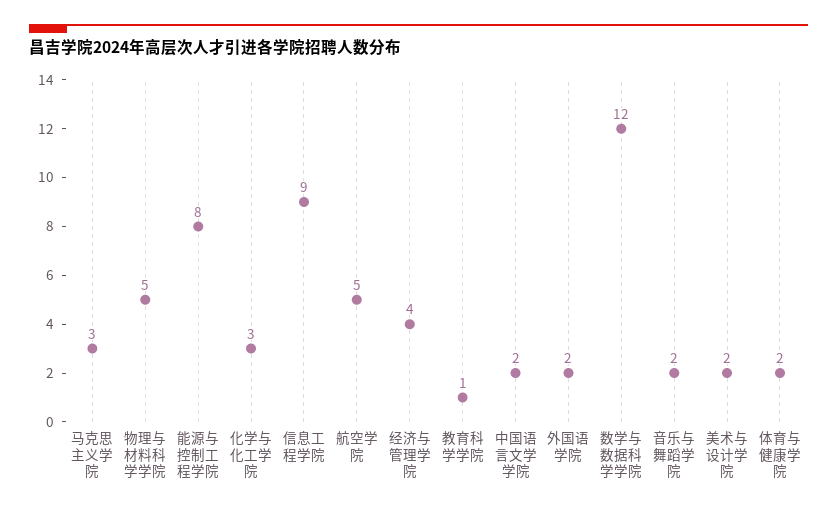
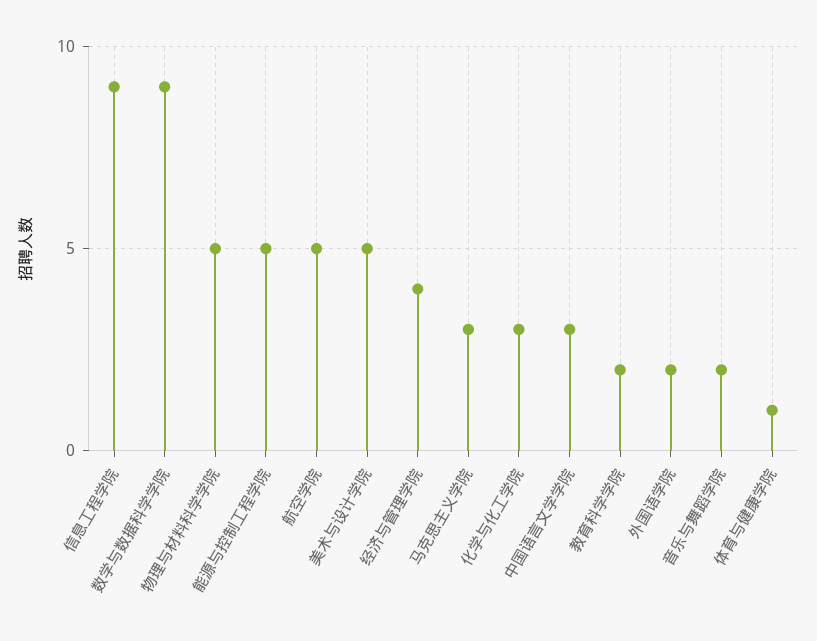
  {
    "马克思主义学院": 3,
    "物理与材料科学学院": 5,
-   "能源与控制工程学院": 8,
+   "能源与控制工程学院": 5,
    "化学与化工学院": 3,
    "信息工程学院": 9,
    "航空学院": 5,
    "经济与管理学院": 4,
-   "教育科学学院": 1,
+   "教育科学学院": 2,
-   "中国语言文学学院": 2,
+   "中国语言文学学院": 3,
    "外国语学院": 2,
-   "数学与数据科学学院": 12,
+   "数学与数据科学学院": 9,
    "音乐与舞蹈学院": 2,
-   "美术与设计学院": 2,
+   "美术与设计学院": 5,
-   "体育与健康学院": 2
+   "体育与健康学院": 1
  }

